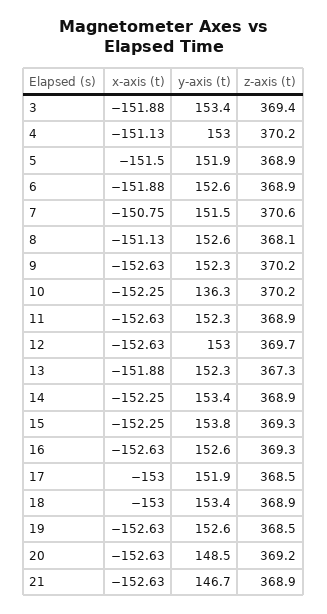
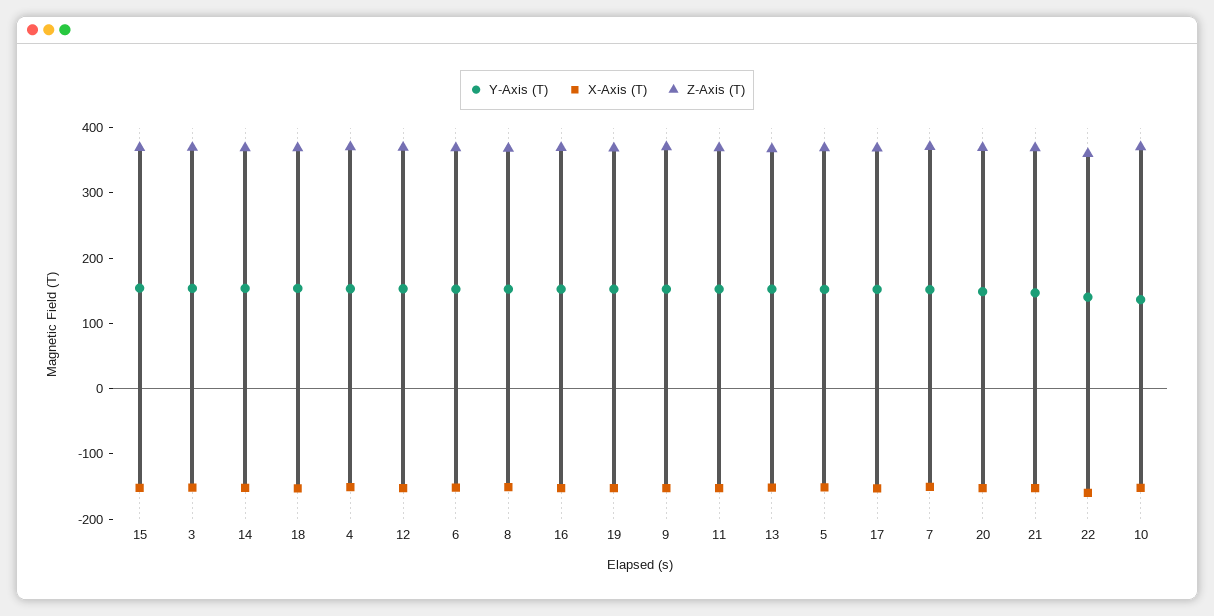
  {
    "x-axis (t)": {
      "3": -151.88,
      "4": -151.13,
      "5": -151.5,
      "6": -151.88,
      "7": -150.75,
      "8": -151.13,
      "9": -152.63,
      "10": -152.25,
      "11": -152.63,
      "12": -152.63,
      "13": -151.88,
      "14": -152.25,
      "15": -152.25,
      "16": -152.63,
      "17": -153,
      "18": -153,
      "19": -152.63,
      "20": -152.63,
-     "21": -152.63
+     "21": -152.63,
+     "22": -160
    },
    "y-axis (t)": {
      "3": 153.4,
      "4": 153,
      "5": 151.9,
      "6": 152.6,
      "7": 151.5,
      "8": 152.6,
      "9": 152.3,
      "10": 136.3,
      "11": 152.3,
      "12": 153,
      "13": 152.3,
      "14": 153.4,
      "15": 153.8,
      "16": 152.6,
      "17": 151.9,
      "18": 153.4,
      "19": 152.6,
      "20": 148.5,
-     "21": 146.7
+     "21": 146.7,
+     "22": 140
    },
    "z-axis (t)": {
      "3": 369.4,
      "4": 370.2,
      "5": 368.9,
      "6": 368.9,
      "7": 370.6,
      "8": 368.1,
      "9": 370.2,
      "10": 370.2,
      "11": 368.9,
      "12": 369.7,
      "13": 367.3,
      "14": 368.9,
      "15": 369.3,
      "16": 369.3,
      "17": 368.5,
      "18": 368.9,
      "19": 368.5,
      "20": 369.2,
-     "21": 368.9
+     "21": 368.9,
+     "22": 360
    }
  }

